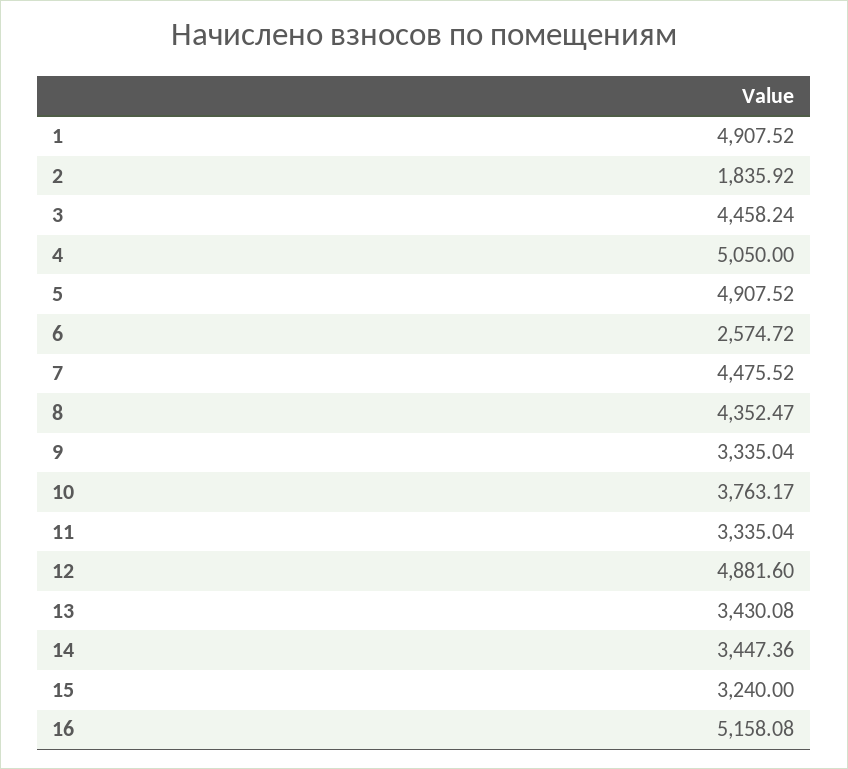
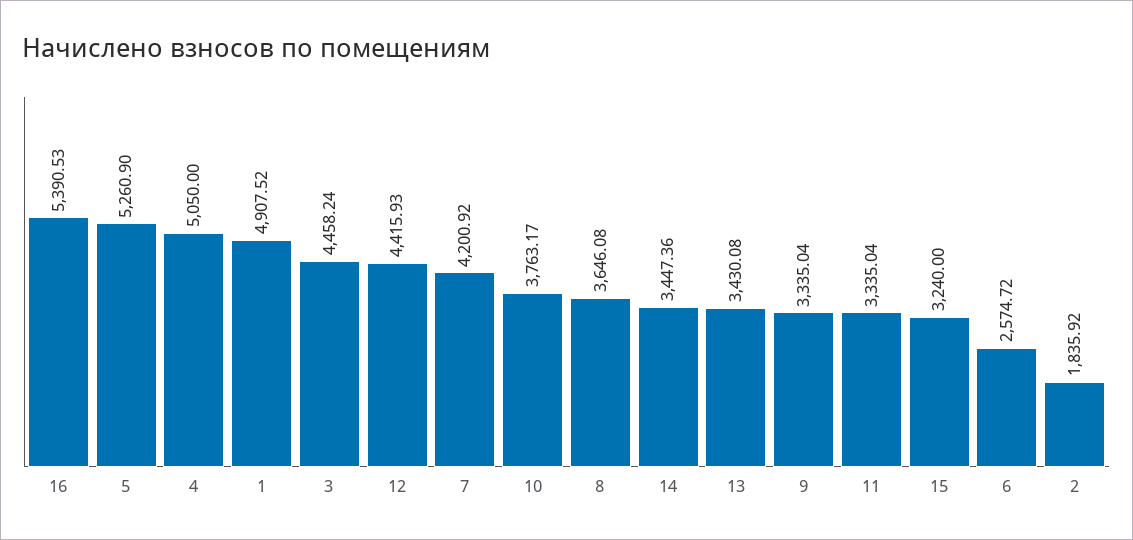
  {
    "1": 4907.52,
    "2": 1835.92,
    "3": 4458.24,
    "4": 5050,
-   "5": 4907.52,
+   "5": 5260.9,
    "6": 2574.72,
-   "7": 4475.52,
+   "7": 4200.92,
-   "8": 4352.47,
+   "8": 3646.08,
    "9": 3335.04,
    "10": 3763.17,
    "11": 3335.04,
-   "12": 4881.6,
+   "12": 4415.93,
    "13": 3430.08,
    "14": 3447.36,
    "15": 3240,
-   "16": 5158.08
+   "16": 5390.53
  }

